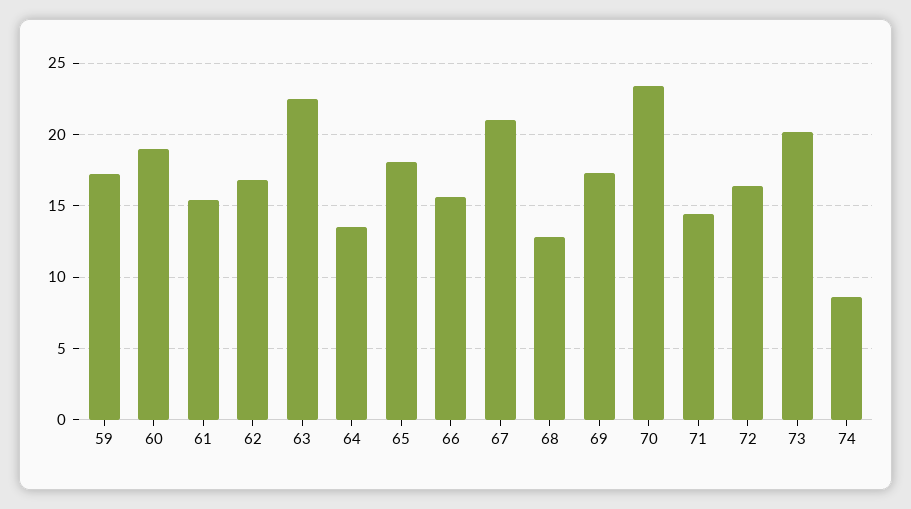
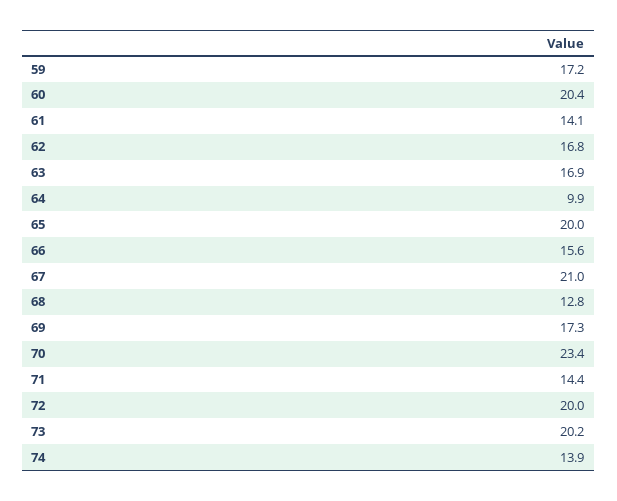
  {
    "59": 17.2,
-   "60": 19,
+   "60": 20.4,
-   "61": 15.5,
+   "61": 14.1,
    "62": 16.8,
-   "63": 22.5,
+   "63": 16.9,
-   "64": 13.5,
+   "64": 9.9,
-   "65": 18,
+   "65": 20,
    "66": 15.6,
    "67": 21,
    "68": 12.8,
    "69": 17.3,
    "70": 23.4,
    "71": 14.4,
-   "72": 16.5,
+   "72": 20,
    "73": 20.2,
-   "74": 8.5
+   "74": 13.9
  }

